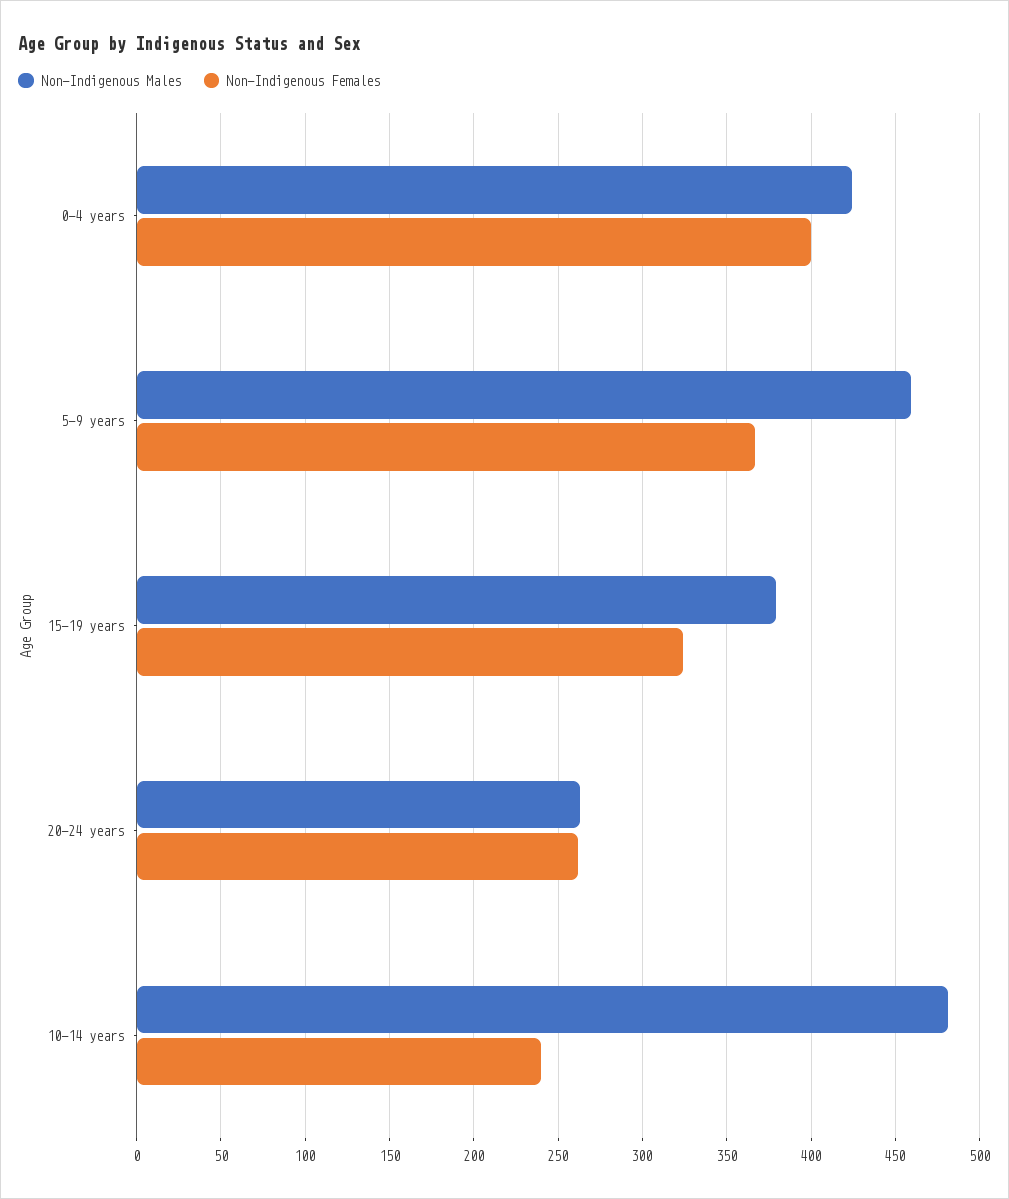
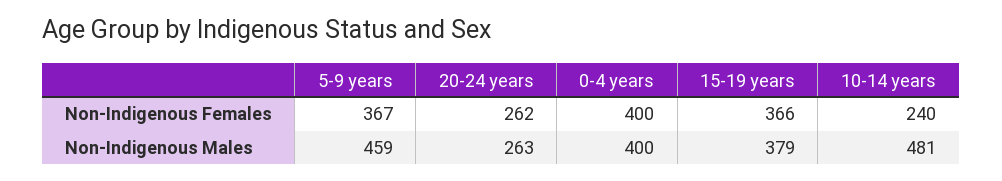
  {
    "Non-Indigenous Males": {
-     "0-4 years": 425,
+     "0-4 years": 400,
      "5-9 years": 459,
      "15-19 years": 379,
      "20-24 years": 263,
      "10-14 years": 481
    },
    "Non-Indigenous Females": {
      "0-4 years": 400,
      "5-9 years": 367,
-     "15-19 years": 325,
+     "15-19 years": 366,
      "20-24 years": 262,
      "10-14 years": 240
    }
  }

